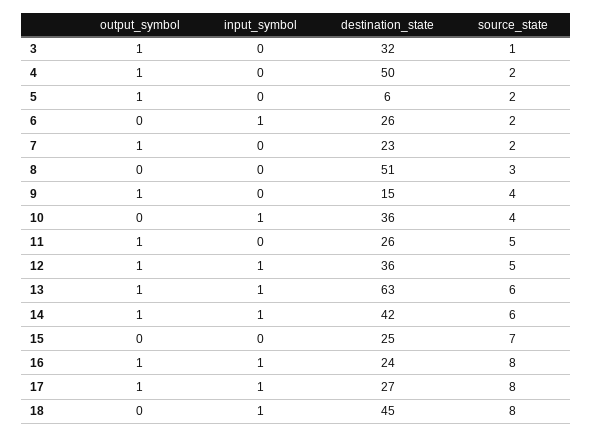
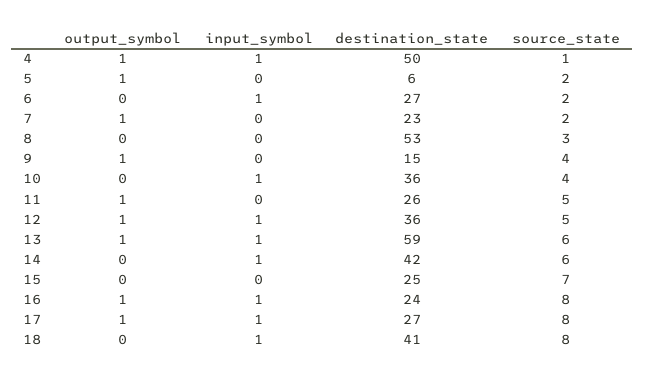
  {
    "output_symbol": {
-     "3": 1,
      "4": 1,
      "5": 1,
      "6": 0,
      "7": 1,
      "8": 0,
      "9": 1,
      "10": 0,
      "11": 1,
      "12": 1,
      "13": 1,
-     "14": 1,
+     "14": 0,
      "15": 0,
      "16": 1,
      "17": 1,
      "18": 0
    },
    "input_symbol": {
-     "3": 0,
-     "4": 0,
+     "4": 1,
      "5": 0,
      "6": 1,
      "7": 0,
      "8": 0,
      "9": 0,
      "10": 1,
      "11": 0,
      "12": 1,
      "13": 1,
      "14": 1,
      "15": 0,
      "16": 1,
      "17": 1,
      "18": 1
    },
    "destination_state": {
-     "3": 32,
      "4": 50,
      "5": 6,
-     "6": 26,
+     "6": 27,
      "7": 23,
-     "8": 51,
+     "8": 53,
      "9": 15,
      "10": 36,
      "11": 26,
      "12": 36,
-     "13": 63,
+     "13": 59,
      "14": 42,
      "15": 25,
      "16": 24,
      "17": 27,
-     "18": 45
+     "18": 41
    },
    "source_state": {
-     "3": 1,
-     "4": 2,
+     "4": 1,
      "5": 2,
      "6": 2,
      "7": 2,
      "8": 3,
      "9": 4,
      "10": 4,
      "11": 5,
      "12": 5,
      "13": 6,
      "14": 6,
      "15": 7,
      "16": 8,
      "17": 8,
      "18": 8
    }
  }

